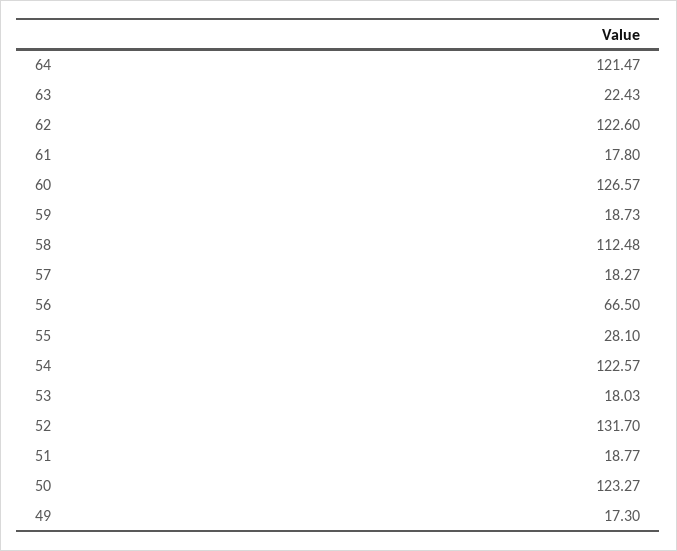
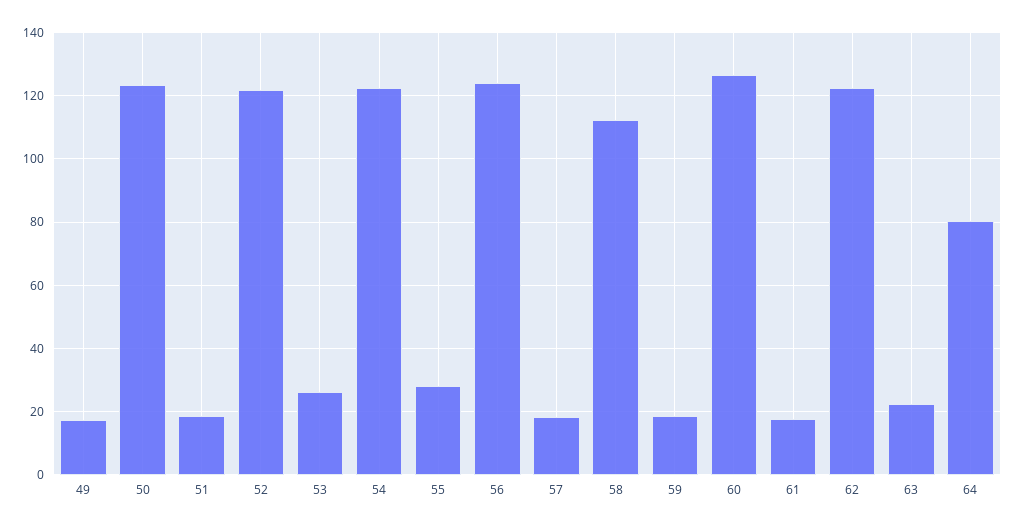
  {
-   "64": 121.47,
+   "64": 80,
    "63": 22.43,
    "62": 122.6,
    "61": 17.8,
    "60": 126.57,
    "59": 18.73,
    "58": 112.48,
    "57": 18.27,
-   "56": 66.5,
+   "56": 124,
    "55": 28.1,
    "54": 122.57,
-   "53": 18.03,
+   "53": 26,
-   "52": 131.7,
+   "52": 122,
    "51": 18.77,
    "50": 123.27,
    "49": 17.3
  }

